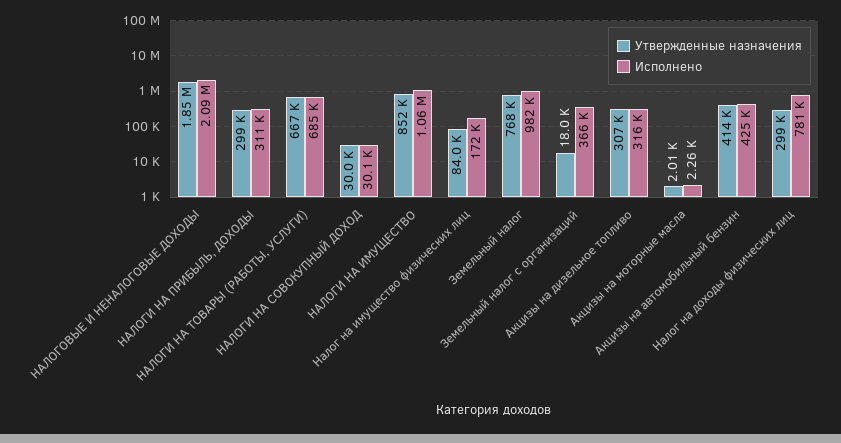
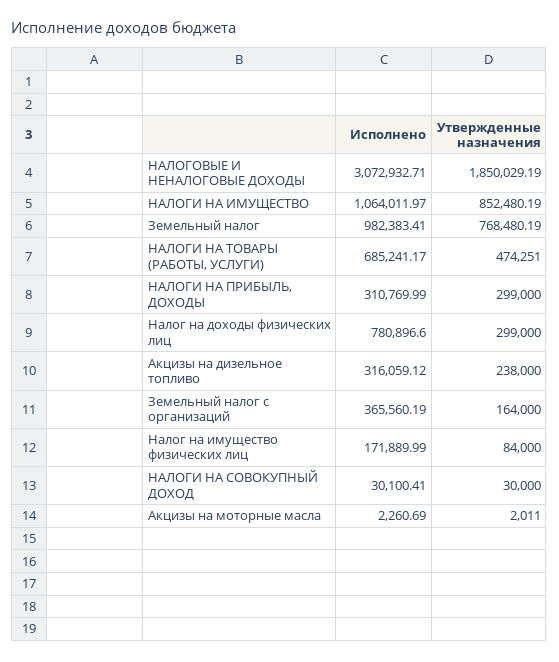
  {
    "Утвержденные назначения": {
      "НАЛОГОВЫЕ И НЕНАЛОГОВЫЕ ДОХОДЫ": 1850029.19,
      "НАЛОГИ НА ПРИБЫЛЬ, ДОХОДЫ": 299000,
-     "НАЛОГИ НА ТОВАРЫ (РАБОТЫ, УСЛУГИ)": 667000,
+     "НАЛОГИ НА ТОВАРЫ (РАБОТЫ, УСЛУГИ)": 474251,
      "НАЛОГИ НА СОВОКУПНЫЙ ДОХОД": 30000,
      "НАЛОГИ НА ИМУЩЕСТВО": 852480.19,
      "Налог на имущество физических лиц": 84000,
      "Земельный налог": 768480.19,
-     "Земельный налог с организаций": 18000,
+     "Земельный налог с организаций": 164000,
-     "Акцизы на дизельное топливо": 307000,
+     "Акцизы на дизельное топливо": 238000,
      "Акцизы на моторные масла": 2011,
-     "Акцизы на автомобильный бензин": 414000,
      "Налог на доходы физических лиц": 299000
    },
    "Исполнено": {
-     "НАЛОГОВЫЕ И НЕНАЛОГОВЫЕ ДОХОДЫ": 2090000,
+     "НАЛОГОВЫЕ И НЕНАЛОГОВЫЕ ДОХОДЫ": 3072932.71,
      "НАЛОГИ НА ПРИБЫЛЬ, ДОХОДЫ": 310769.99,
      "НАЛОГИ НА ТОВАРЫ (РАБОТЫ, УСЛУГИ)": 685241.17,
      "НАЛОГИ НА СОВОКУПНЫЙ ДОХОД": 30100.41,
      "НАЛОГИ НА ИМУЩЕСТВО": 1064011.97,
      "Налог на имущество физических лиц": 171889.99,
      "Земельный налог": 982383.41,
      "Земельный налог с организаций": 365560.19,
      "Акцизы на дизельное топливо": 316059.12,
      "Акцизы на моторные масла": 2260.69,
-     "Акцизы на автомобильный бензин": 425000,
      "Налог на доходы физических лиц": 780896.6
    }
  }

